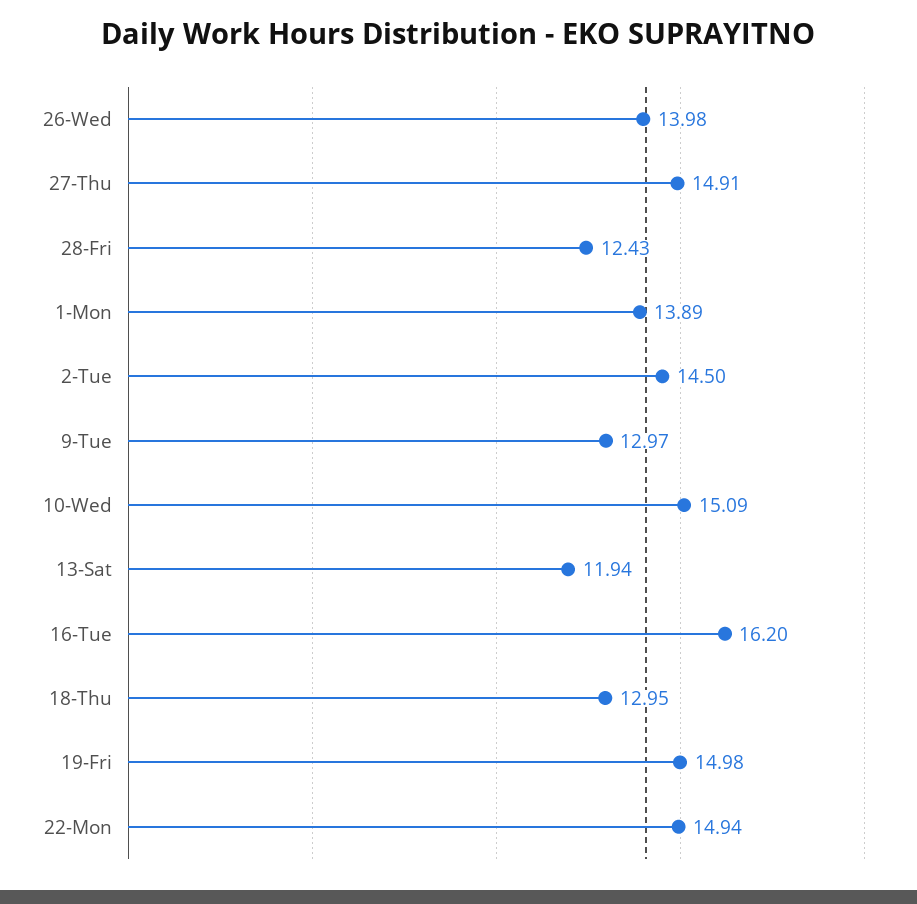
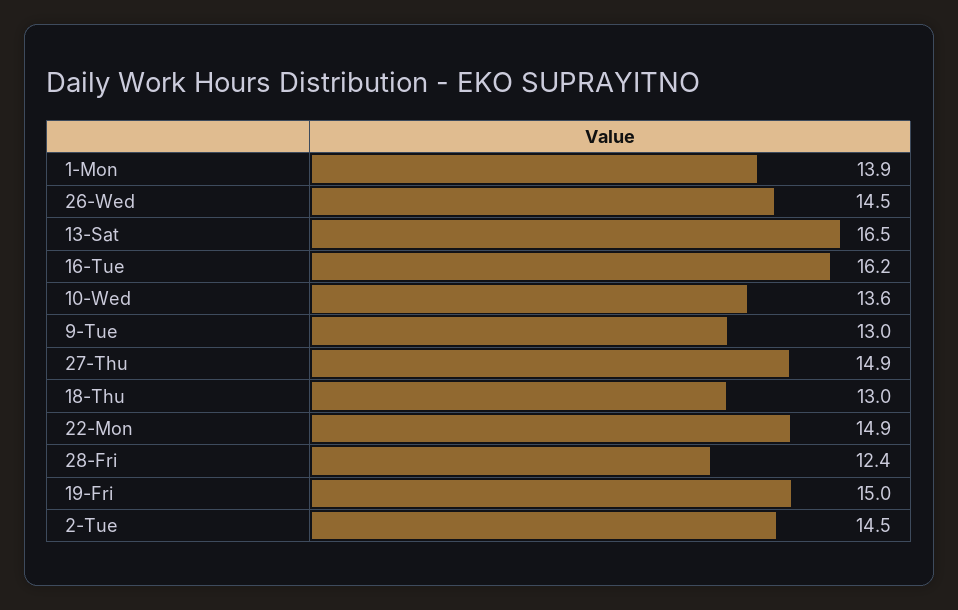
  {
-   "26-Wed": 13.98,
+   "26-Wed": 14.5,
    "27-Thu": 14.91,
    "28-Fri": 12.43,
    "1-Mon": 13.89,
    "2-Tue": 14.5,
    "9-Tue": 12.97,
-   "10-Wed": 15.09,
+   "10-Wed": 13.6,
-   "13-Sat": 11.94,
+   "13-Sat": 16.5,
    "16-Tue": 16.2,
    "18-Thu": 12.95,
    "19-Fri": 14.98,
    "22-Mon": 14.94
  }

